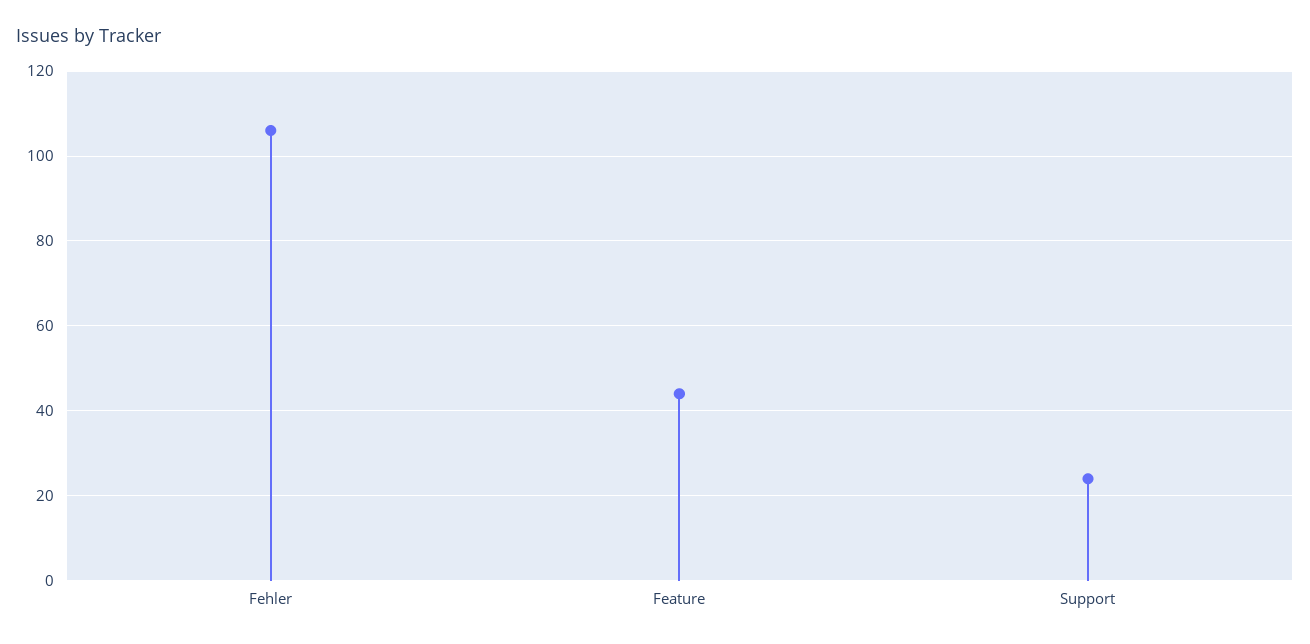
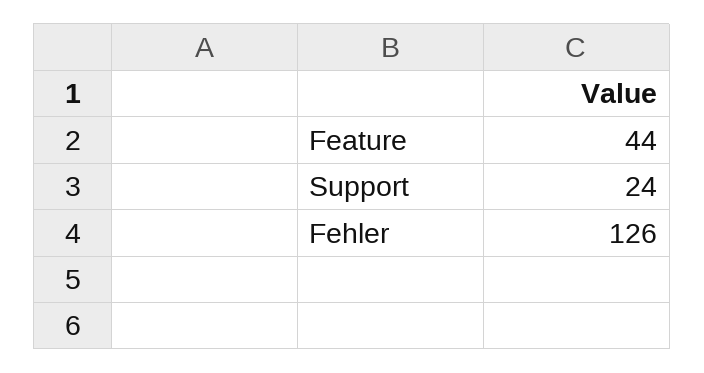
  {
-   "Fehler": 105,
+   "Fehler": 126,
    "Feature": 44,
    "Support": 24
  }

